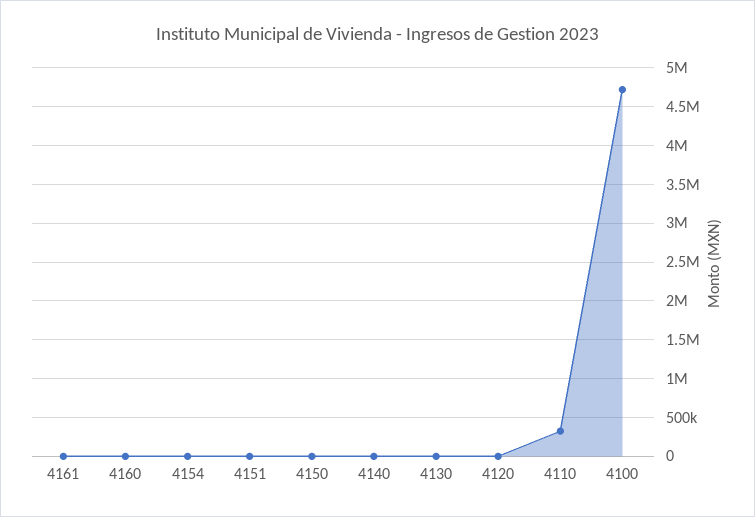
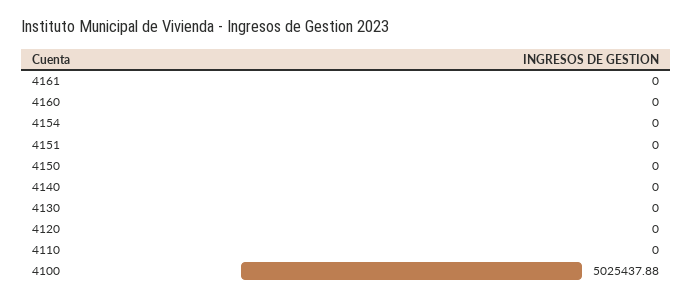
  {
    "4161": 0,
    "4160": 0,
    "4154": 0,
    "4151": 0,
    "4150": 0,
    "4140": 0,
    "4130": 0,
    "4120": 0,
-   "4110": 300000,
+   "4110": 0,
-   "4100": 4700000
+   "4100": 5025437.88
  }

